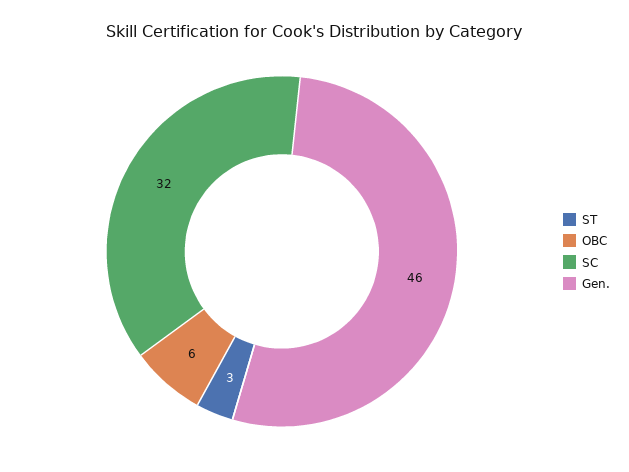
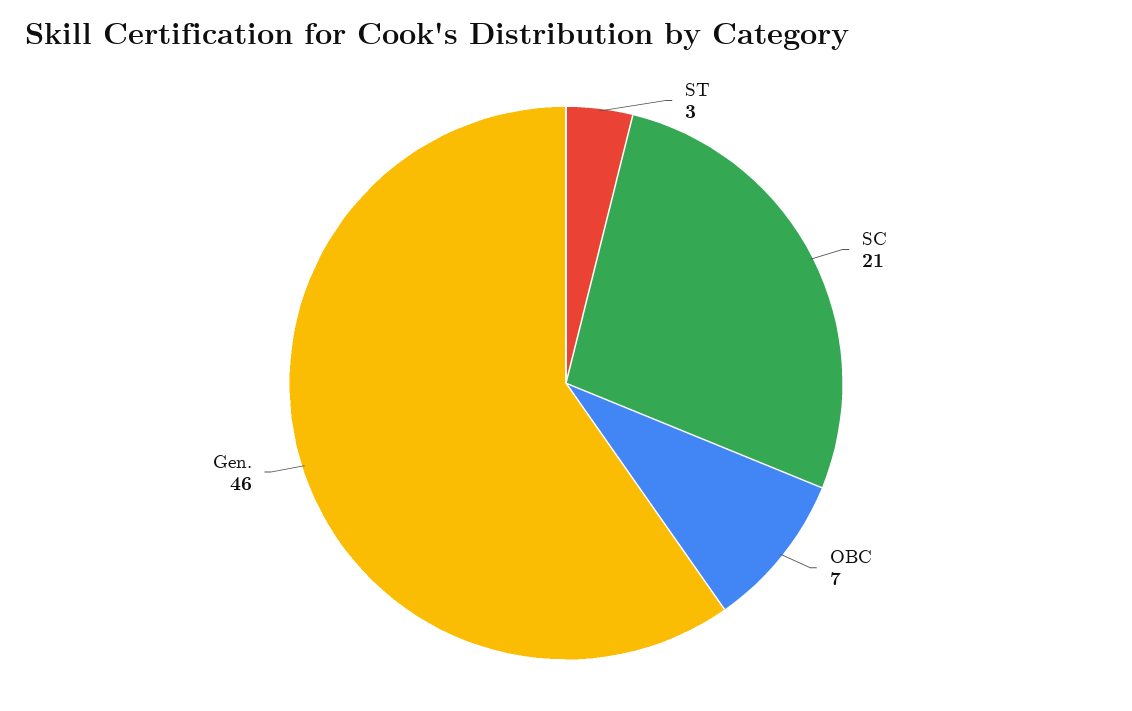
  {
    "ST": 3,
-   "OBC": 6,
+   "OBC": 7,
-   "SC": 32,
+   "SC": 21,
    "Gen.": 46
  }

